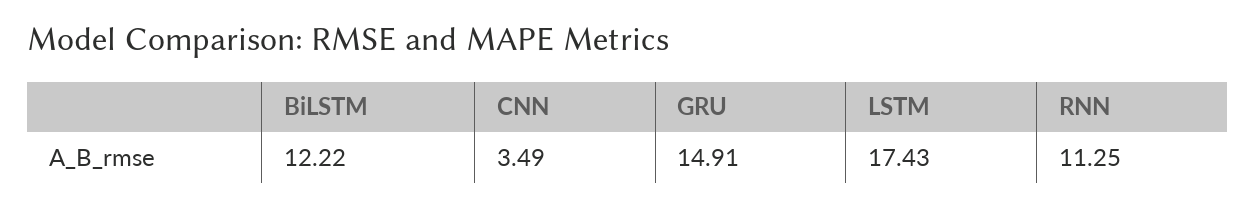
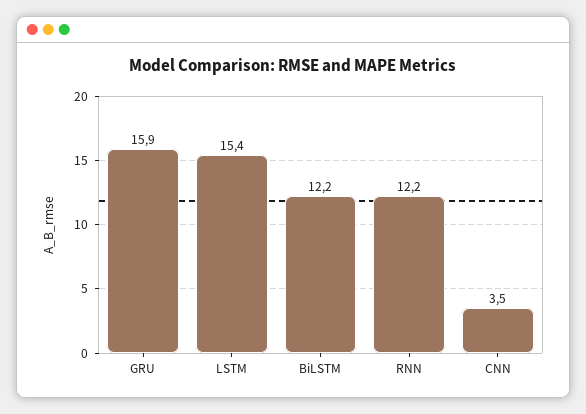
  {
    "BiLSTM": 12.22,
    "CNN": 3.49,
-   "GRU": 14.91,
+   "GRU": 15.9,
-   "LSTM": 17.43,
+   "LSTM": 15.4,
-   "RNN": 11.25
+   "RNN": 12.2
  }

